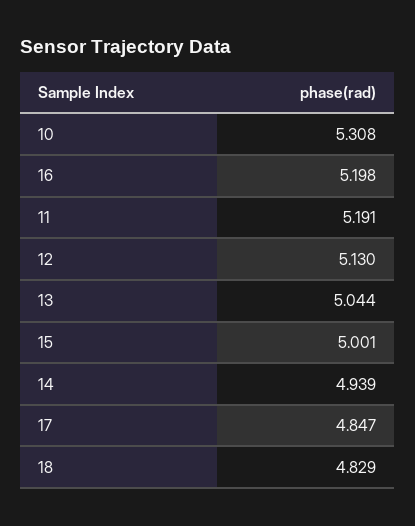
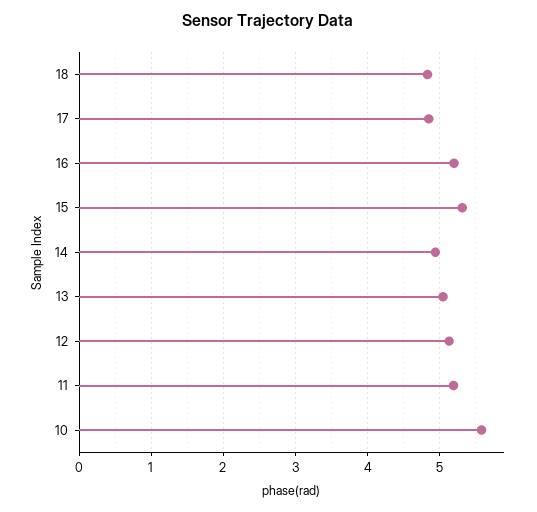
  {
-   "10": 5.308,
+   "10": 5.6,
    "16": 5.198,
    "11": 5.191,
    "12": 5.13,
    "13": 5.044,
-   "15": 5.001,
+   "15": 5.3,
    "14": 4.939,
    "17": 4.847,
    "18": 4.829
  }

